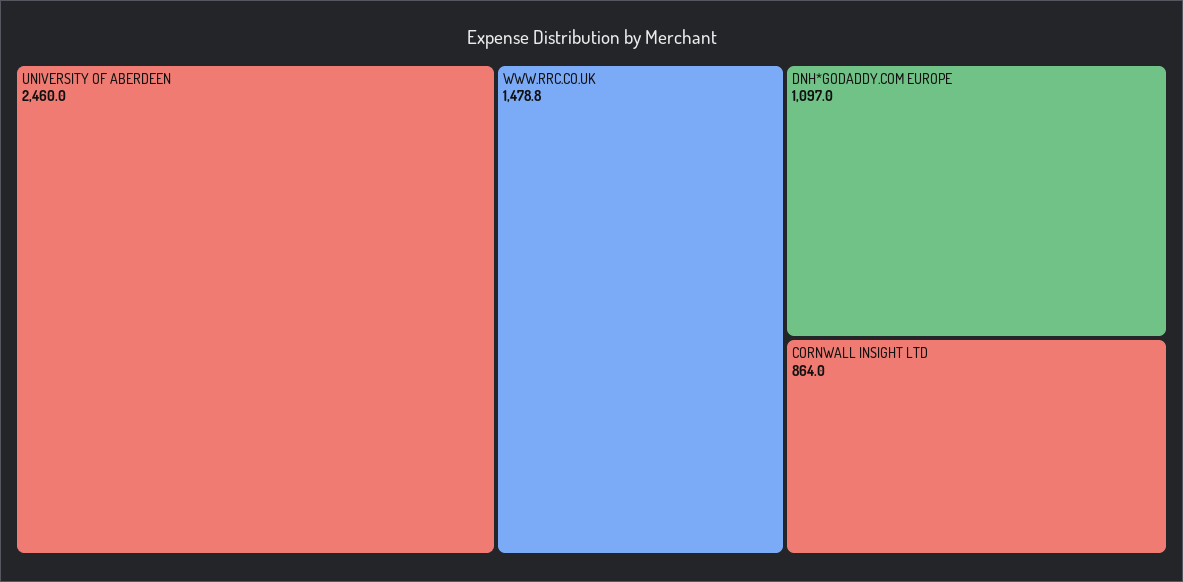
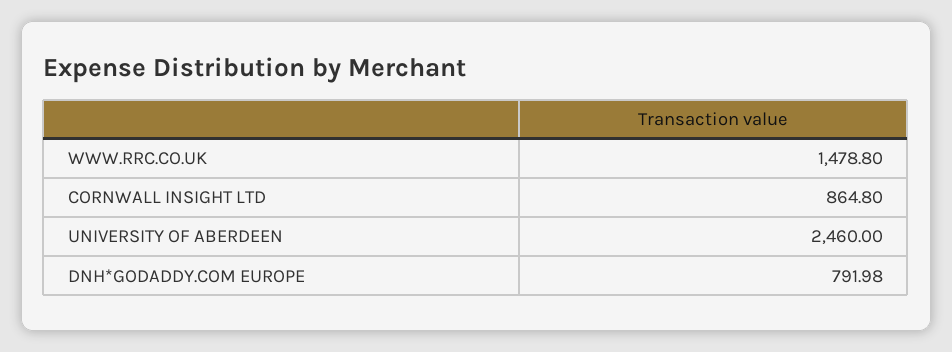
  {
    "UNIVERSITY OF ABERDEEN": 2460,
    "WWW.RRC.CO.UK": 1478.8,
-   "DNH*GODADDY.COM EUROPE": 1097,
+   "DNH*GODADDY.COM EUROPE": 791.98,
-   "CORNWALL INSIGHT LTD": 864
+   "CORNWALL INSIGHT LTD": 864.8
  }

